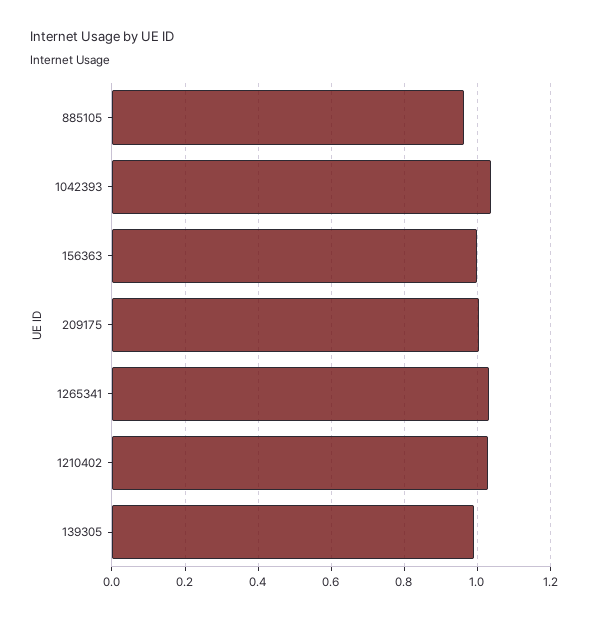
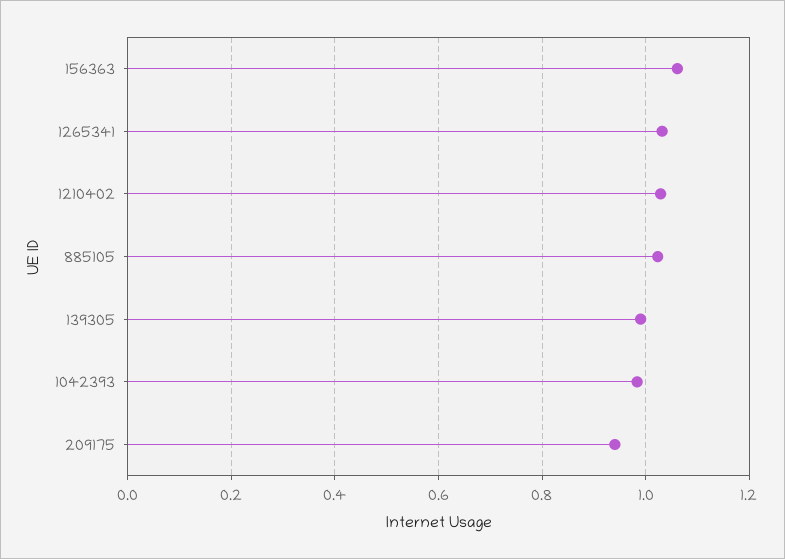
  {
-   "885105": 0.96,
+   "885105": 1.02,
-   "1042393": 1.04,
+   "1042393": 0.98,
-   "156363": 1,
+   "156363": 1.06,
-   "209175": 1,
+   "209175": 0.94,
    "1265341": 1.04,
    "1210402": 1.02,
    "139305": 1
  }

